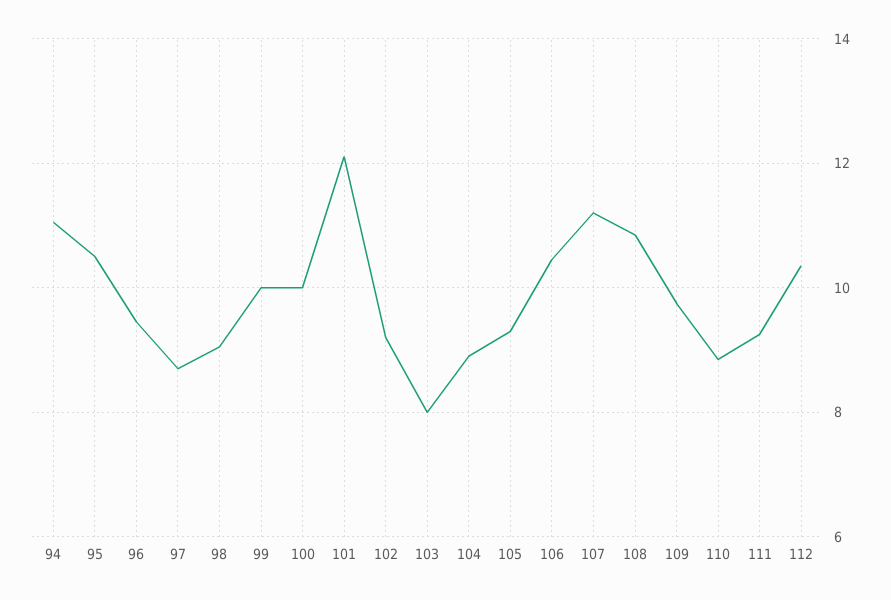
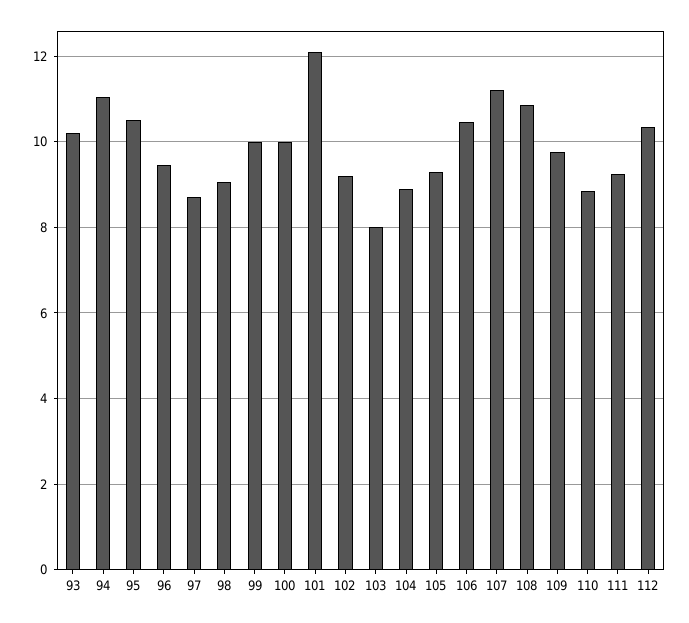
  {
    "94": 11,
    "95": 10.6,
    "96": 9.4,
    "97": 8.8,
    "98": 9,
    "99": 10,
    "100": 10,
    "101": 12.2,
    "102": 9.2,
    "103": 8,
    "104": 9,
    "105": 9.4,
    "106": 10.4,
    "107": 11.2,
    "108": 10.8,
    "109": 9.8,
    "110": 8.8,
    "111": 9.2,
-   "112": 10.4
+   "112": 10.4,
+   "93": 10.2
  }

